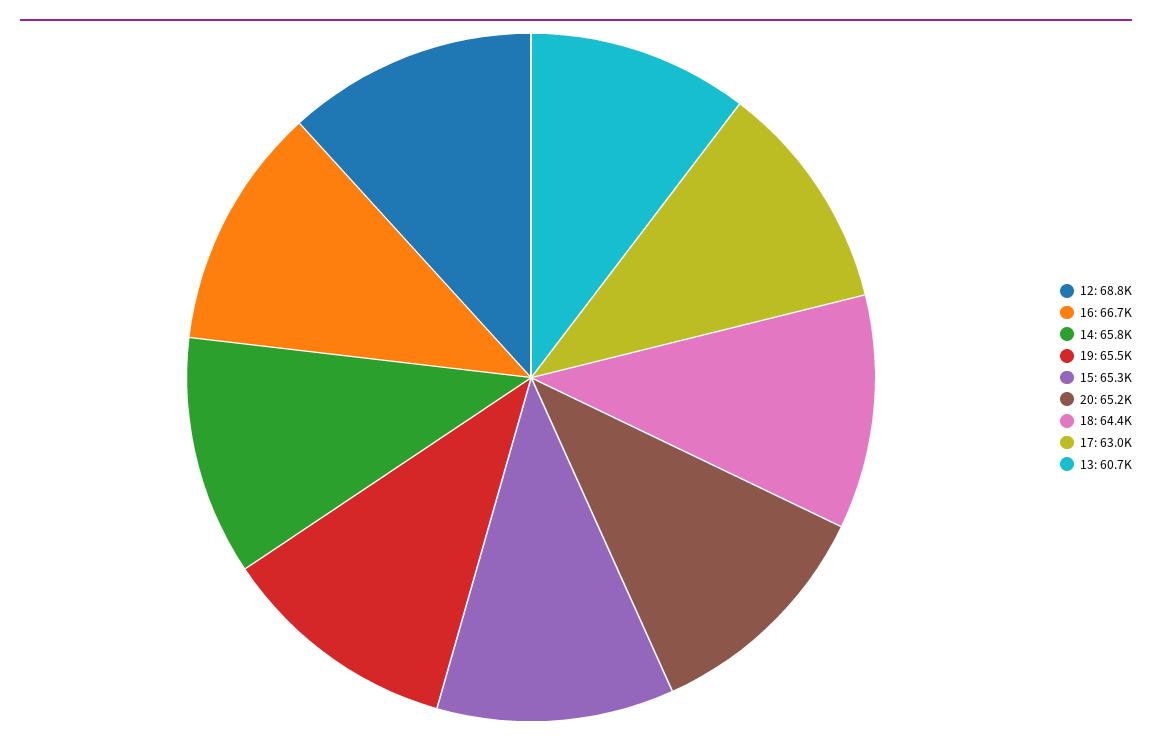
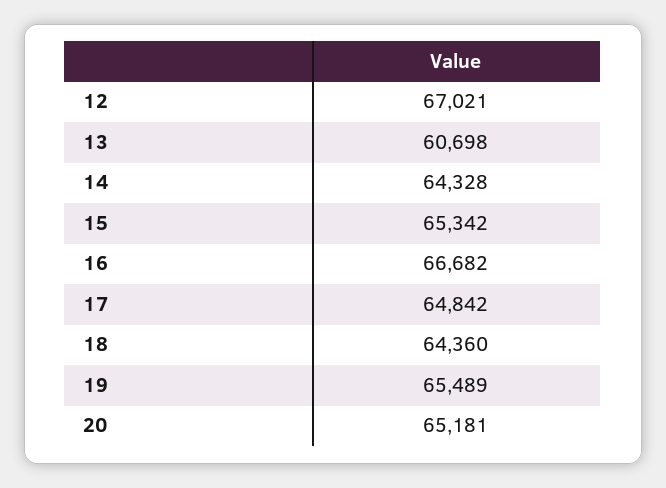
  {
-   "12": 68800,
+   "12": 67021,
    "16": 66682,
-   "14": 65800,
+   "14": 64328,
    "19": 65489,
    "15": 65342,
    "20": 65181,
    "18": 64360,
-   "17": 63000,
+   "17": 64842,
    "13": 60698
  }

